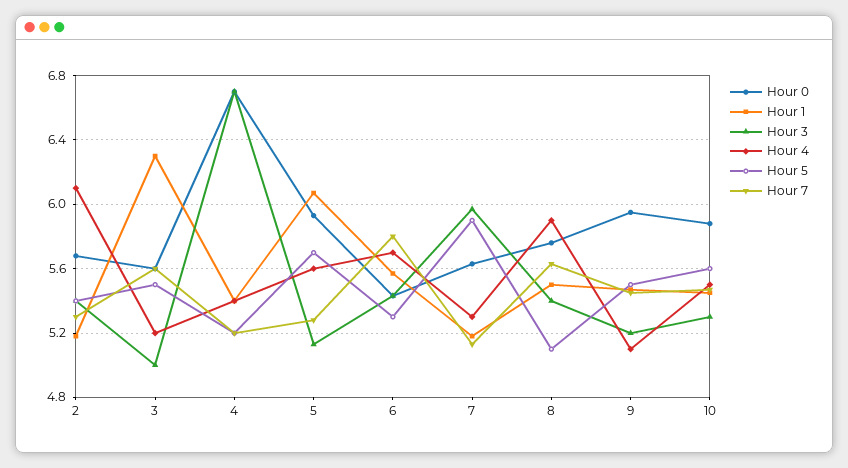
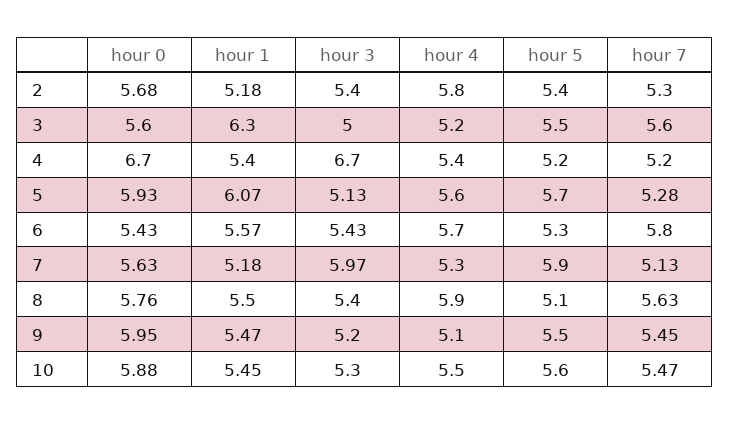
  {
    "Hour 0": {
      "2": 5.68,
      "3": 5.6,
      "4": 6.7,
      "5": 5.93,
      "6": 5.43,
      "7": 5.63,
      "8": 5.76,
      "9": 5.95,
      "10": 5.88
    },
    "Hour 1": {
      "2": 5.18,
      "3": 6.3,
      "4": 5.4,
      "5": 6.07,
      "6": 5.57,
      "7": 5.18,
      "8": 5.5,
      "9": 5.47,
      "10": 5.45
    },
    "Hour 3": {
      "2": 5.4,
      "3": 5,
      "4": 6.7,
      "5": 5.13,
      "6": 5.43,
      "7": 5.97,
      "8": 5.4,
      "9": 5.2,
      "10": 5.3
    },
    "Hour 4": {
-     "2": 6.1,
+     "2": 5.8,
      "3": 5.2,
      "4": 5.4,
      "5": 5.6,
      "6": 5.7,
      "7": 5.3,
      "8": 5.9,
      "9": 5.1,
      "10": 5.5
    },
    "Hour 5": {
      "2": 5.4,
      "3": 5.5,
      "4": 5.2,
      "5": 5.7,
      "6": 5.3,
      "7": 5.9,
      "8": 5.1,
      "9": 5.5,
      "10": 5.6
    },
    "Hour 7": {
      "2": 5.3,
      "3": 5.6,
      "4": 5.2,
      "5": 5.28,
      "6": 5.8,
      "7": 5.13,
      "8": 5.63,
      "9": 5.45,
      "10": 5.47
    }
  }

